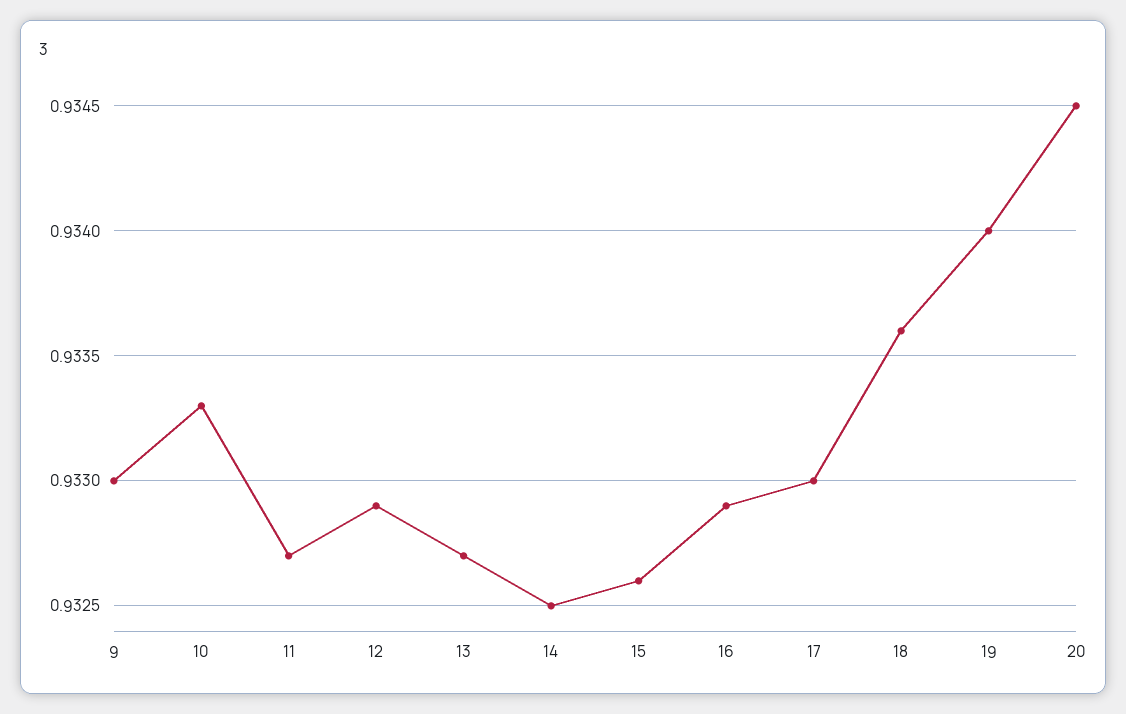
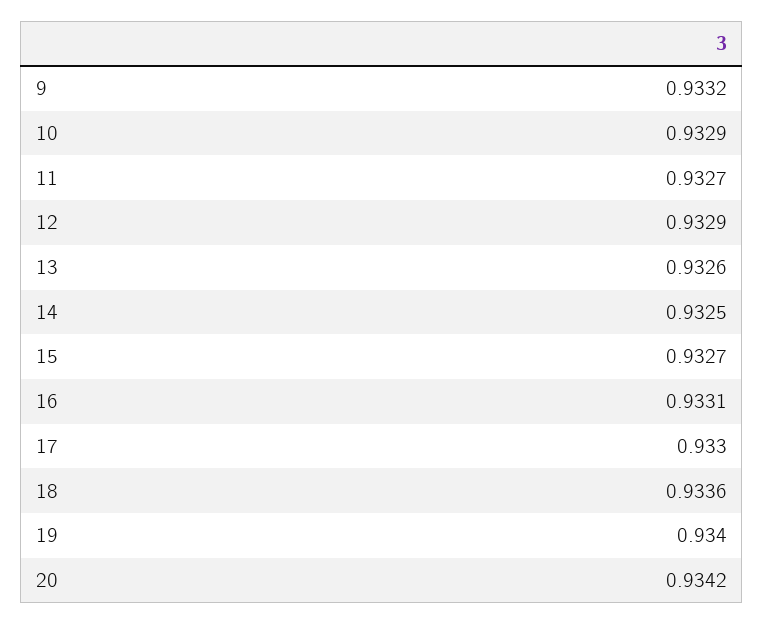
  {
-   "9": 0.933,
+   "9": 0.9332,
-   "10": 0.9333,
+   "10": 0.9329,
    "11": 0.9327,
    "12": 0.9329,
-   "13": 0.9327,
+   "13": 0.9326,
    "14": 0.9325,
-   "15": 0.9326,
+   "15": 0.9327,
-   "16": 0.9329,
+   "16": 0.9331,
    "17": 0.933,
    "18": 0.9336,
    "19": 0.934,
-   "20": 0.9345
+   "20": 0.9342
  }

